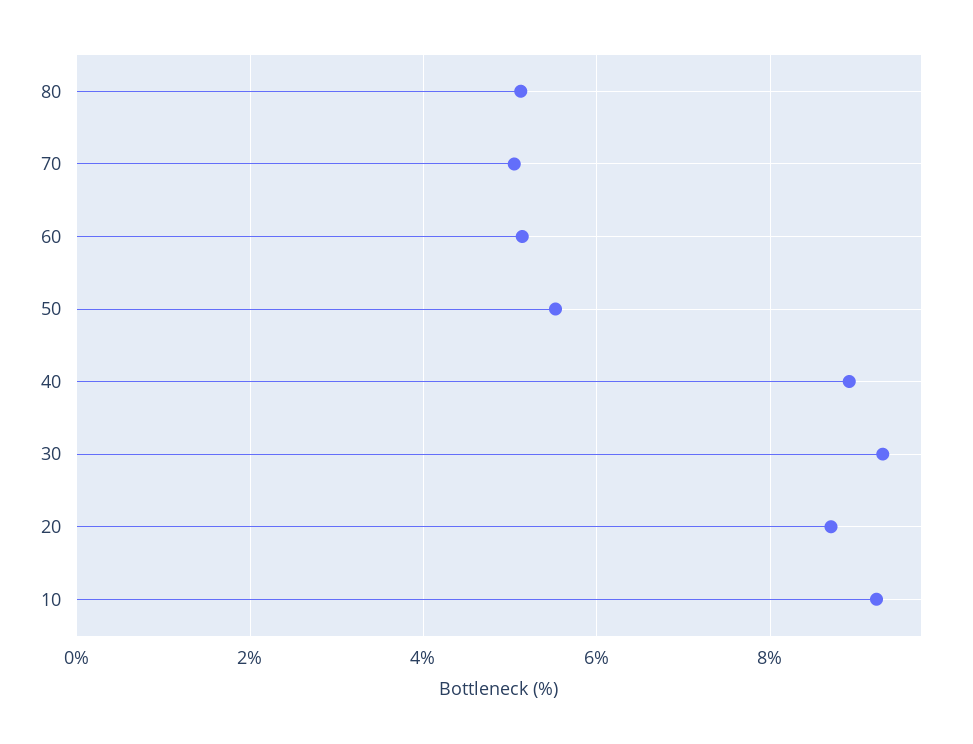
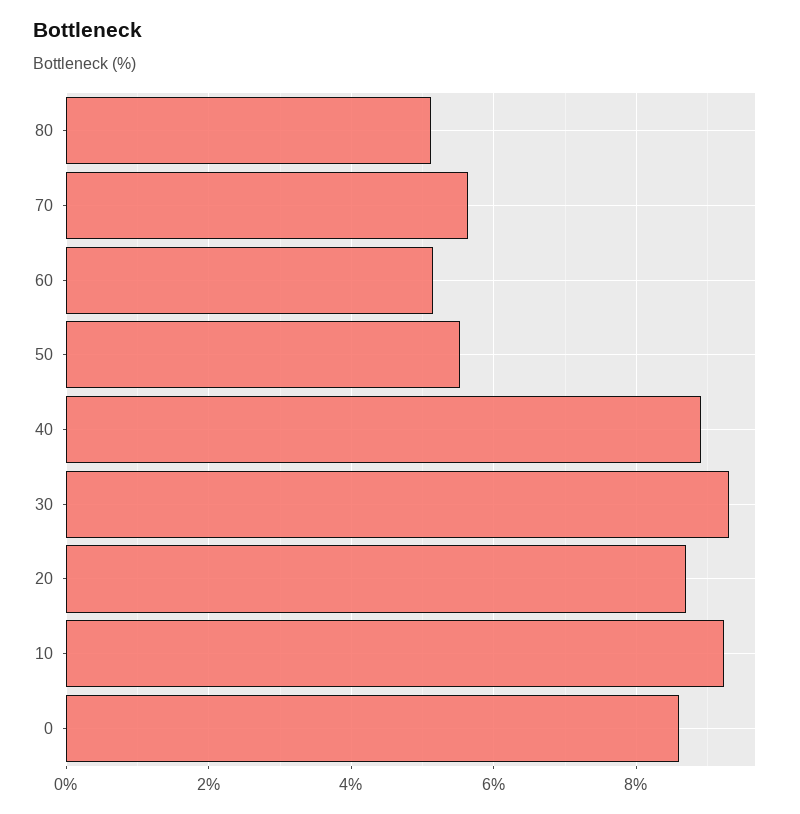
  {
    "80": 5.2,
-   "70": 5,
+   "70": 5.6,
    "60": 5.2,
    "50": 5.6,
    "40": 9,
    "30": 9.2,
    "20": 8.8,
-   "10": 9.2
+   "10": 9.2,
+   "0": 8.6
  }

